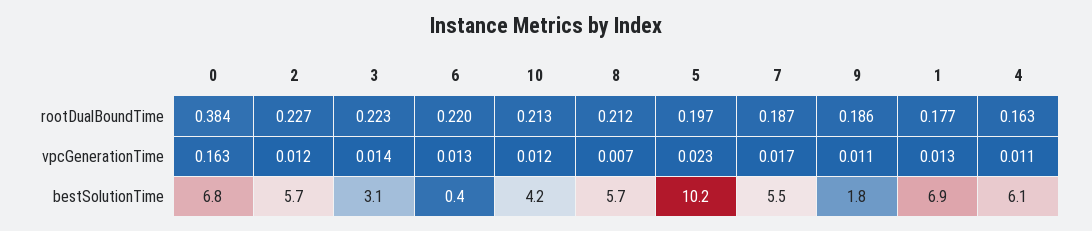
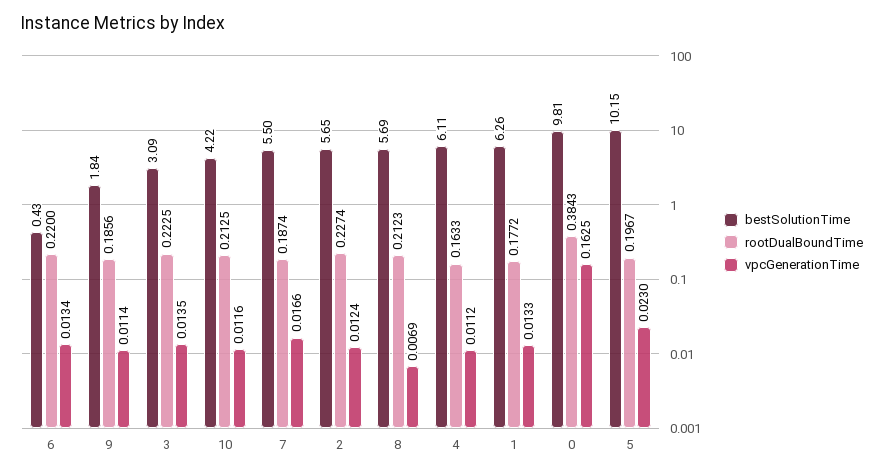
  {
    "rootDualBoundTime": {
      "0": 0.3843,
      "2": 0.2274,
      "3": 0.2225,
      "6": 0.22,
      "10": 0.2125,
      "8": 0.2123,
      "5": 0.1967,
      "7": 0.1874,
      "9": 0.1856,
      "1": 0.1772,
      "4": 0.1633
    },
    "vpcGenerationTime": {
      "0": 0.1625,
      "2": 0.0124,
      "3": 0.0135,
      "6": 0.0134,
      "10": 0.0116,
      "8": 0.0069,
      "5": 0.023,
      "7": 0.0166,
      "9": 0.0114,
      "1": 0.0133,
      "4": 0.0112
    },
    "bestSolutionTime": {
-     "0": 6.8,
+     "0": 9.81,
      "2": 5.65,
      "3": 3.09,
      "6": 0.43,
      "10": 4.22,
      "8": 5.69,
      "5": 10.15,
      "7": 5.5,
      "9": 1.84,
-     "1": 6.9,
+     "1": 6.26,
      "4": 6.11
    }
  }

